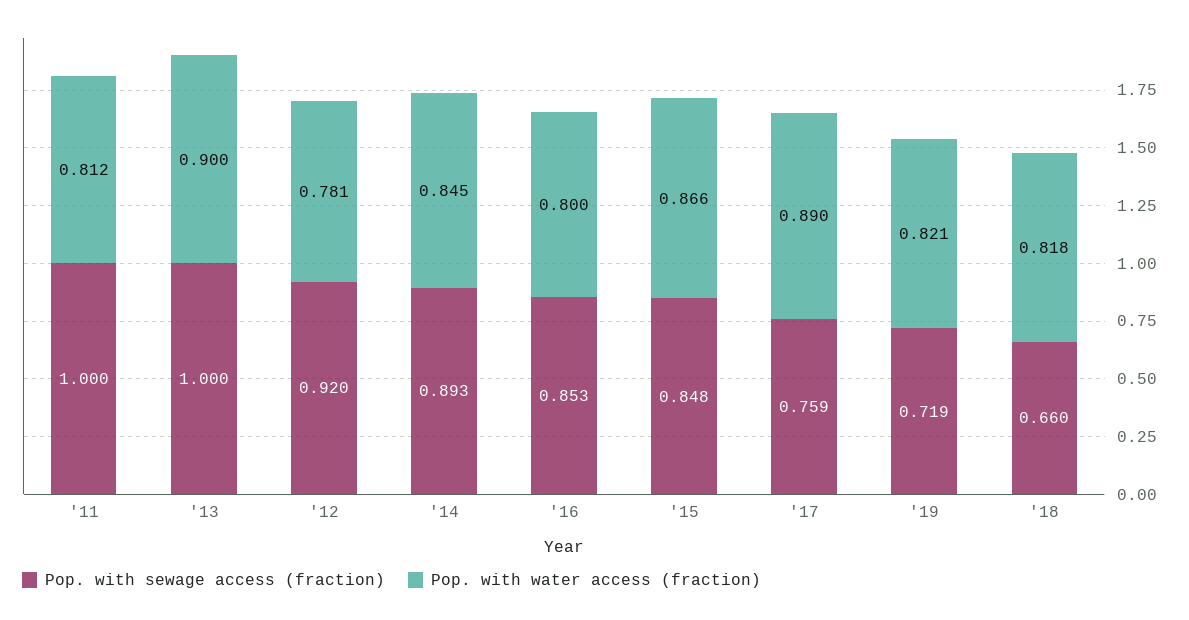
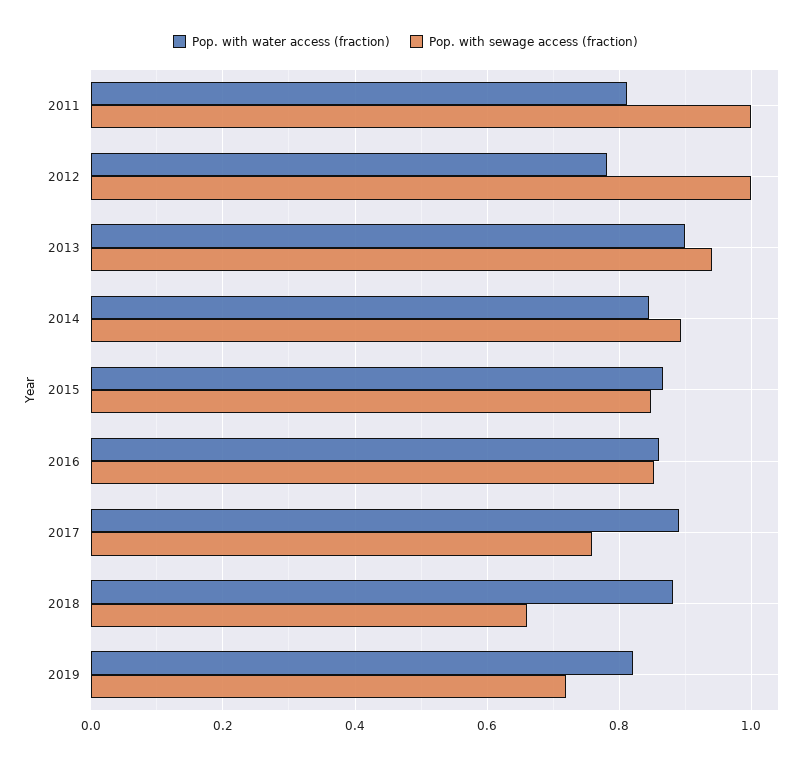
  {
    "Pop. with sewage access (fraction)": {
      "'11": 1,
-     "'13": 1,
+     "'13": 0.94,
-     "'12": 0.92,
+     "'12": 1,
      "'14": 0.893,
      "'16": 0.853,
      "'15": 0.848,
      "'17": 0.759,
      "'19": 0.719,
      "'18": 0.66
    },
    "Pop. with water access (fraction)": {
      "'11": 0.812,
      "'13": 0.9,
      "'12": 0.781,
      "'14": 0.845,
-     "'16": 0.8,
+     "'16": 0.86,
      "'15": 0.866,
      "'17": 0.89,
      "'19": 0.821,
-     "'18": 0.818
+     "'18": 0.88
    }
  }

